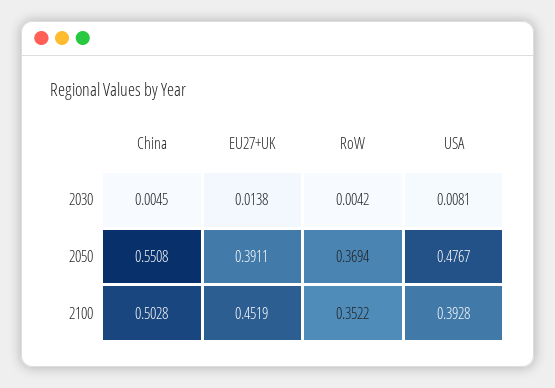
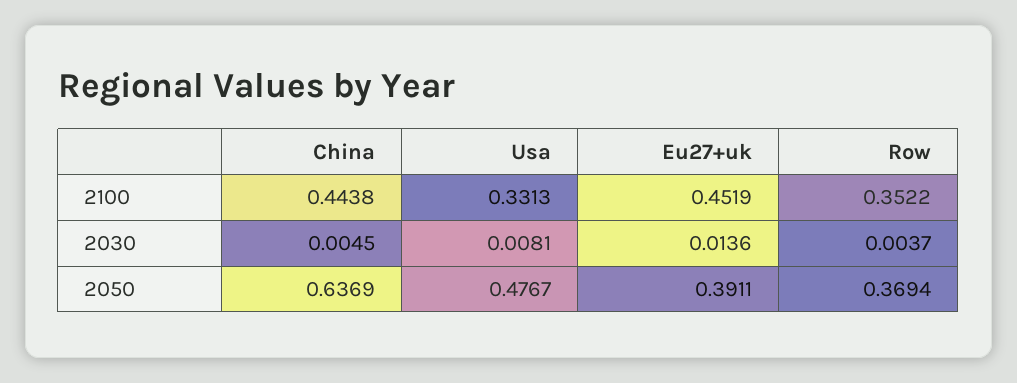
  {
    "China": {
      "2030": 0.0045,
-     "2050": 0.5508,
+     "2050": 0.6369,
-     "2100": 0.5028
+     "2100": 0.4438
    },
    "EU27+UK": {
-     "2030": 0.0138,
+     "2030": 0.0136,
      "2050": 0.3911,
      "2100": 0.4519
    },
    "RoW": {
-     "2030": 0.0042,
+     "2030": 0.0037,
      "2050": 0.3694,
      "2100": 0.3522
    },
    "USA": {
      "2030": 0.0081,
      "2050": 0.4767,
-     "2100": 0.3928
+     "2100": 0.3313
    }
  }

